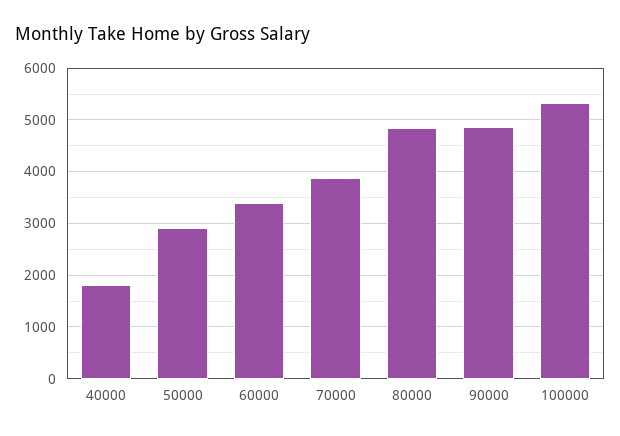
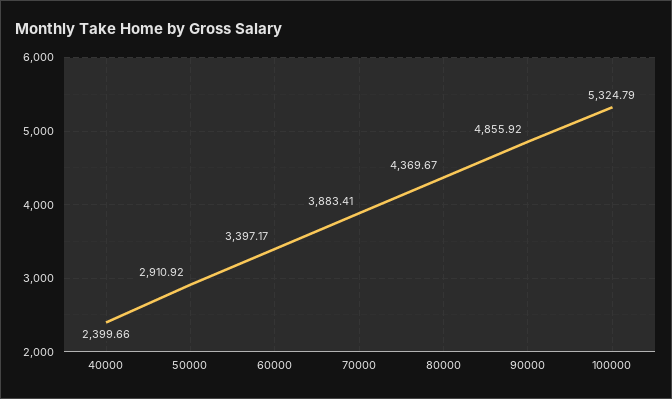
  {
-   "40000": 1800,
+   "40000": 2399.66,
    "50000": 2910.92,
    "60000": 3397.17,
    "70000": 3883.41,
-   "80000": 4800,
+   "80000": 4369.67,
    "90000": 4855.92,
    "100000": 5324.79
  }

